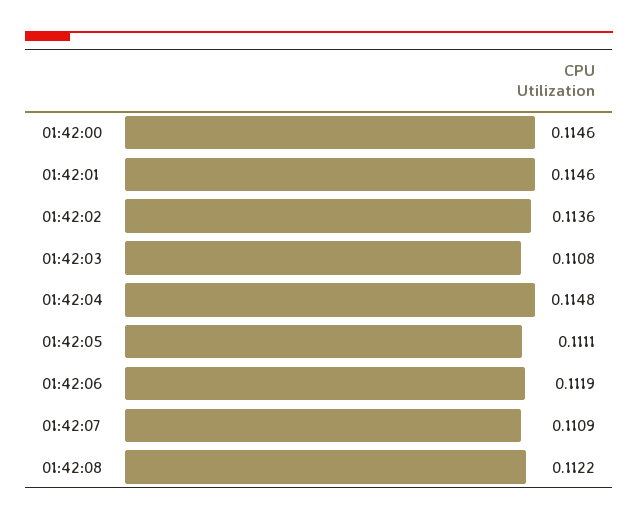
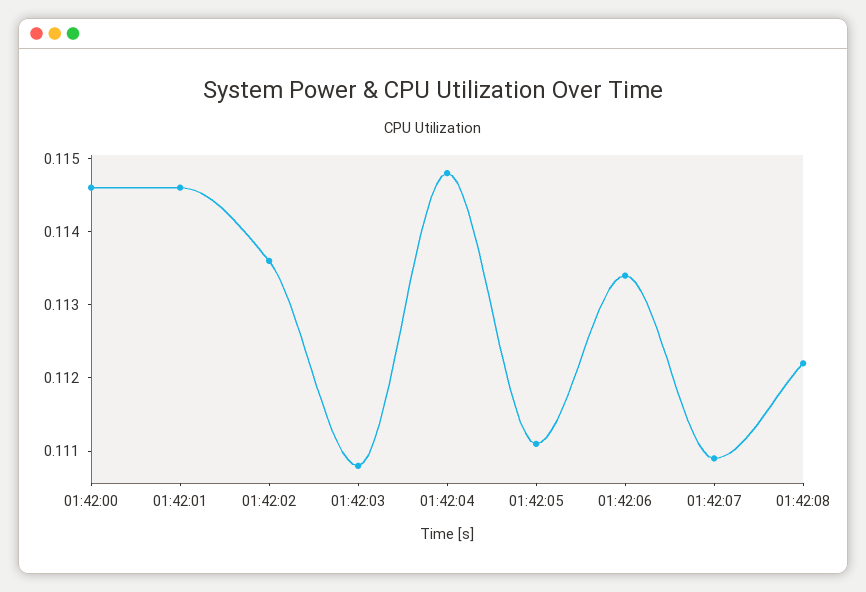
  {
    "01:42:00": 0.1146,
    "01:42:01": 0.1146,
    "01:42:02": 0.1136,
    "01:42:03": 0.1108,
    "01:42:04": 0.1148,
    "01:42:05": 0.1111,
-   "01:42:06": 0.1119,
+   "01:42:06": 0.1135,
    "01:42:07": 0.1109,
    "01:42:08": 0.1122
  }

